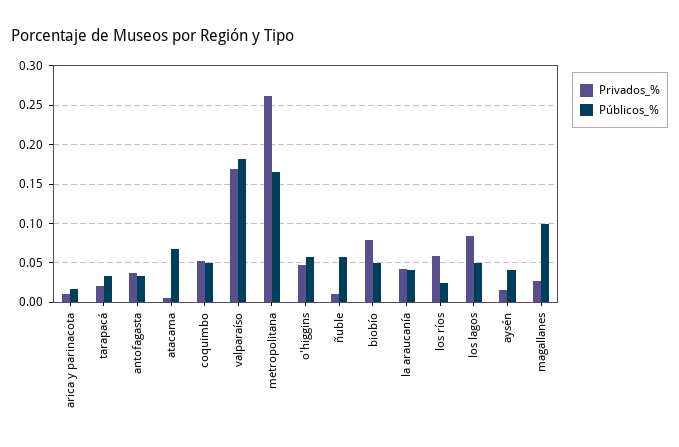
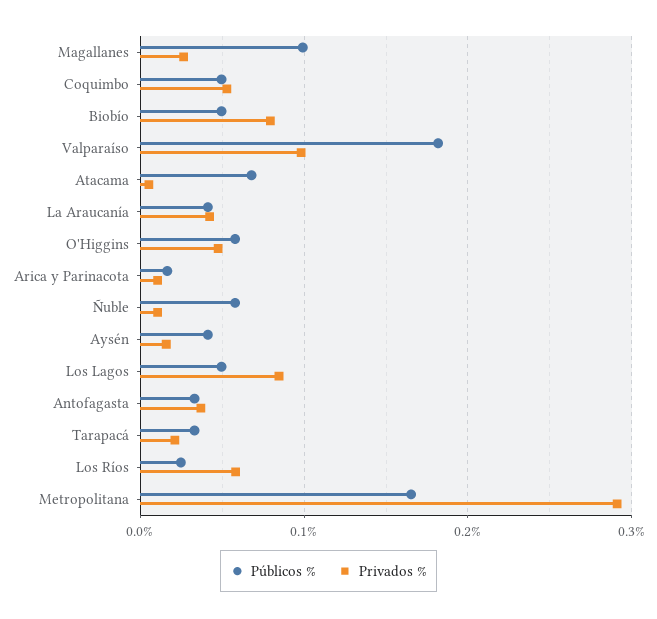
  {
    "Privados_%": {
      "arica y parinacota": 0.01,
      "tarapacá": 0.02,
      "antofagasta": 0.04,
      "atacama": 0.01,
      "coquimbo": 0.05,
-     "valparaíso": 0.17,
+     "valparaíso": 0.1,
-     "metropolitana": 0.26,
+     "metropolitana": 0.29,
      "o'higgins": 0.05,
      "ñuble": 0.01,
      "biobío": 0.08,
      "la araucanía": 0.04,
      "los ríos": 0.06,
      "los lagos": 0.08,
      "aysén": 0.02,
      "magallanes": 0.03
    },
    "Públicos_%": {
      "arica y parinacota": 0.02,
      "tarapacá": 0.03,
      "antofagasta": 0.03,
      "atacama": 0.07,
      "coquimbo": 0.05,
      "valparaíso": 0.18,
      "metropolitana": 0.17,
      "o'higgins": 0.06,
      "ñuble": 0.06,
      "biobío": 0.05,
      "la araucanía": 0.04,
      "los ríos": 0.02,
      "los lagos": 0.05,
      "aysén": 0.04,
      "magallanes": 0.1
    }
  }

